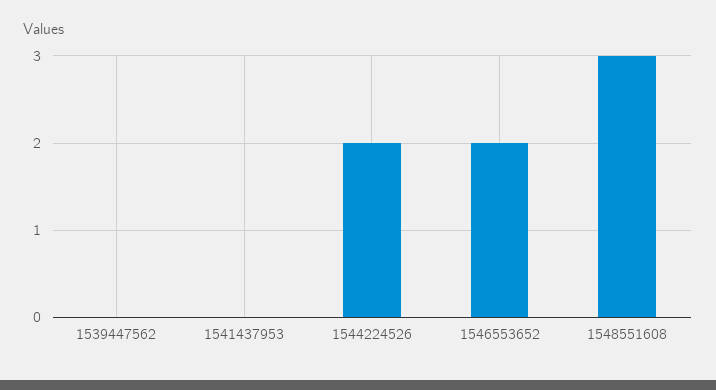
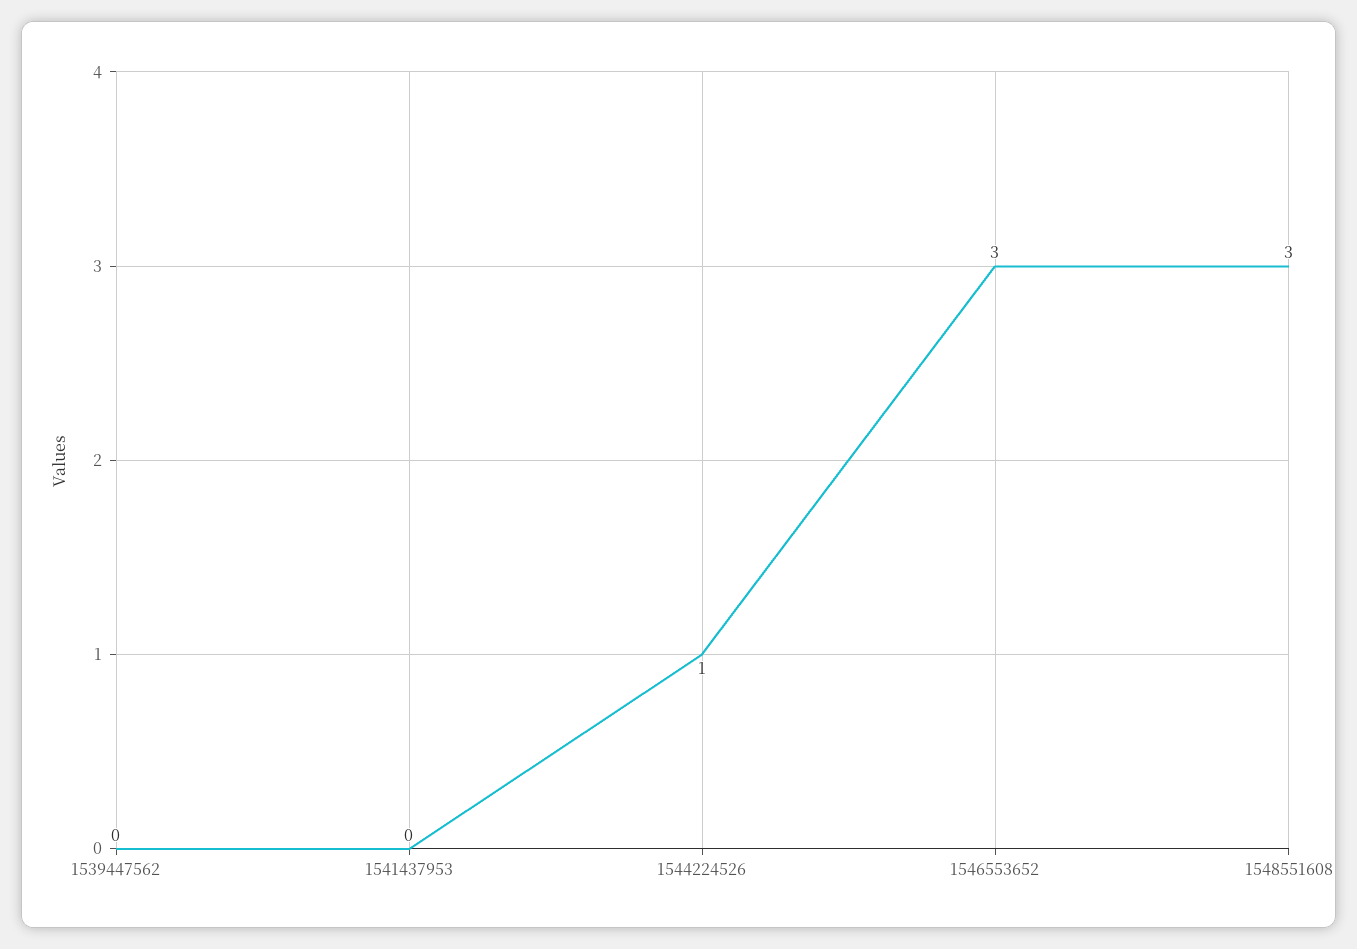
  {
    "1539447562": 0,
    "1541437953": 0,
-   "1544224526": 2,
+   "1544224526": 1,
-   "1546553652": 2,
+   "1546553652": 3,
    "1548551608": 3
  }

